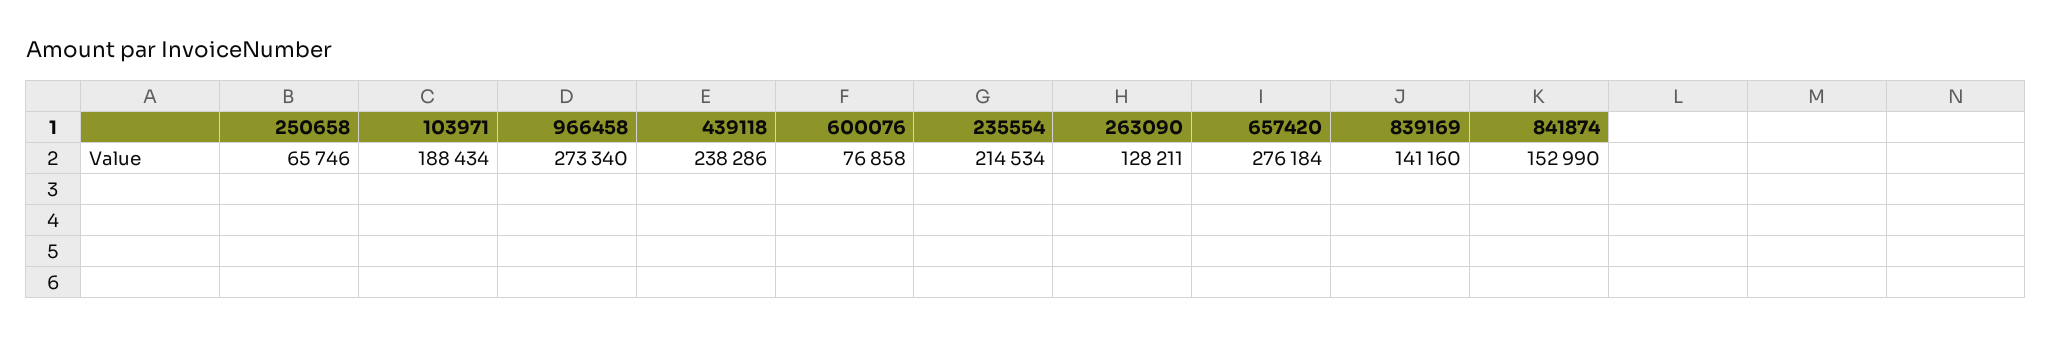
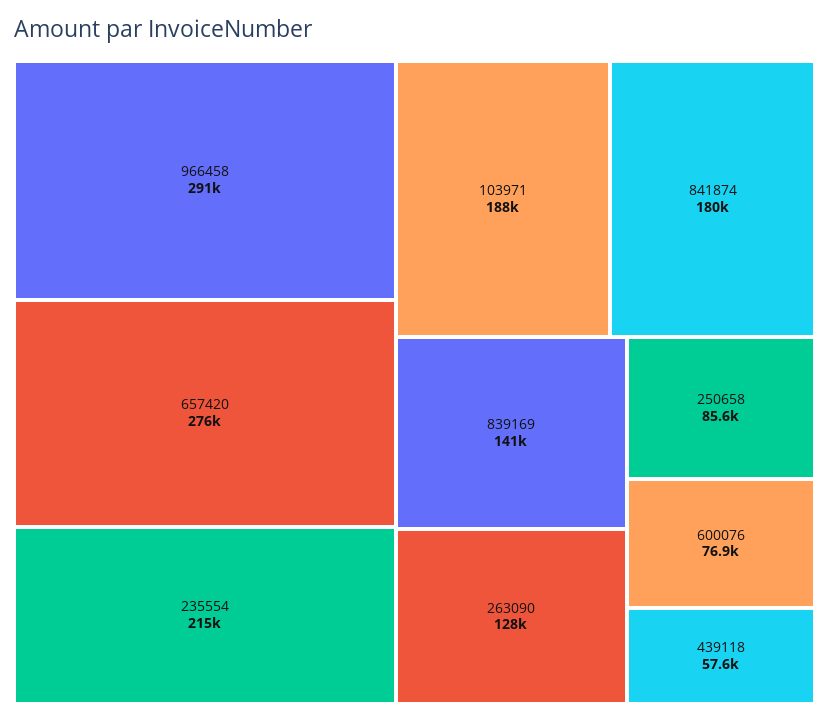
  {
-   "250658": 65746,
+   "250658": 85600,
    "103971": 188434,
-   "966458": 273340,
+   "966458": 291000,
-   "439118": 238286,
+   "439118": 57600,
    "600076": 76858,
    "235554": 214534,
    "263090": 128211,
    "657420": 276184,
    "839169": 141160,
-   "841874": 152990
+   "841874": 180000
  }

